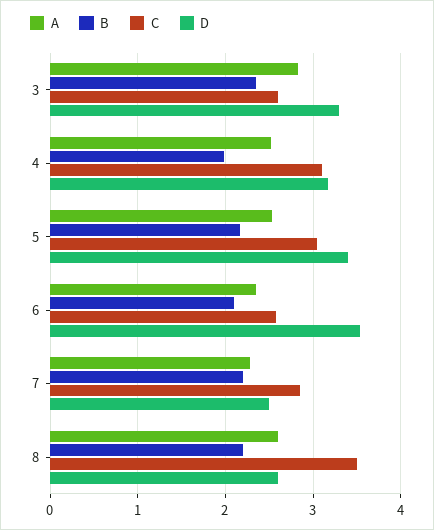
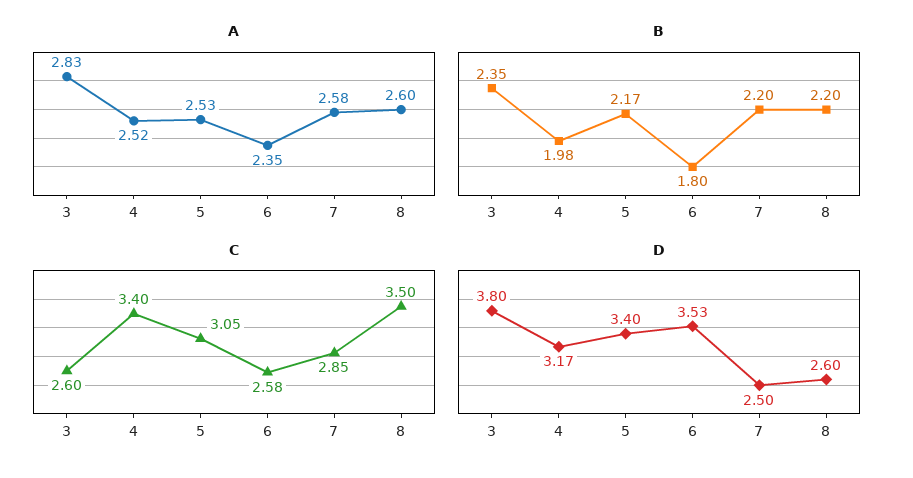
  {
    "A": {
      "3": 2.83,
      "4": 2.52,
      "5": 2.53,
      "6": 2.35,
-     "7": 2.3,
+     "7": 2.58,
      "8": 2.6
    },
    "B": {
      "3": 2.35,
      "4": 1.98,
      "5": 2.17,
-     "6": 2.1,
+     "6": 1.8,
      "7": 2.2,
      "8": 2.2
    },
    "C": {
      "3": 2.6,
-     "4": 3.1,
+     "4": 3.4,
      "5": 3.05,
      "6": 2.58,
      "7": 2.85,
      "8": 3.5
    },
    "D": {
-     "3": 3.3,
+     "3": 3.8,
      "4": 3.17,
      "5": 3.4,
      "6": 3.53,
      "7": 2.5,
      "8": 2.6
    }
  }

